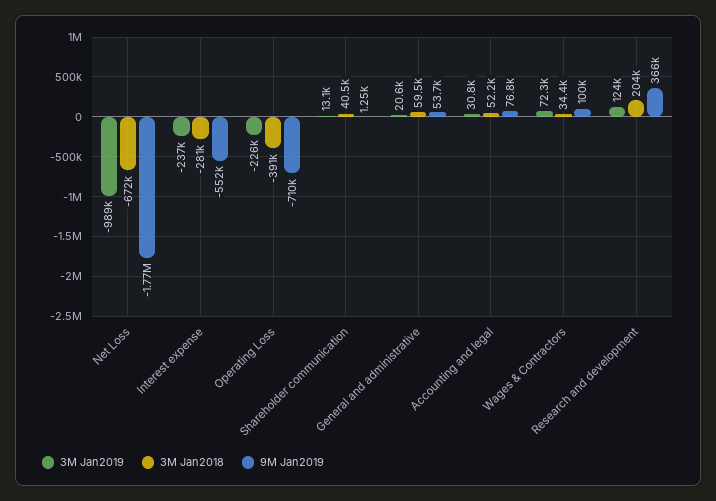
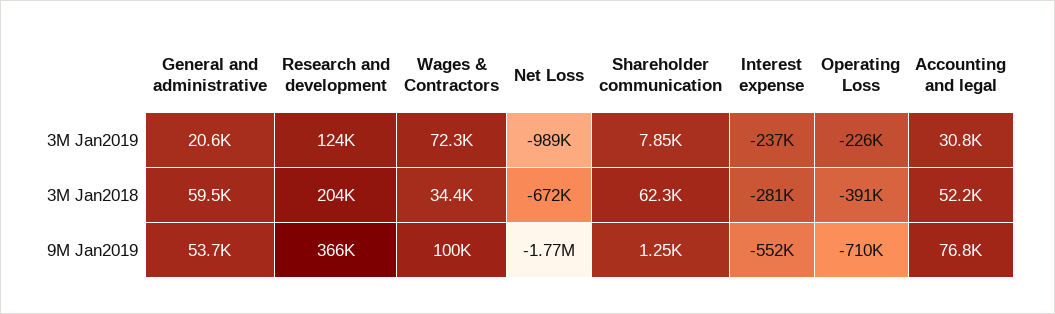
  {
    "3M Jan2019": {
      "Net Loss": -989000,
      "Interest expense": -237000,
      "Operating Loss": -226000,
-     "Shareholder communication": 13100,
+     "Shareholder communication": 7850,
      "General and administrative": 20600,
      "Accounting and legal": 30800,
      "Wages & Contractors": 72300,
      "Research and development": 124000
    },
    "3M Jan2018": {
      "Net Loss": -672000,
      "Interest expense": -281000,
      "Operating Loss": -391000,
-     "Shareholder communication": 40500,
+     "Shareholder communication": 62300,
      "General and administrative": 59500,
      "Accounting and legal": 52200,
      "Wages & Contractors": 34400,
      "Research and development": 204000
    },
    "9M Jan2019": {
      "Net Loss": -1770000,
      "Interest expense": -552000,
      "Operating Loss": -710000,
      "Shareholder communication": 1250,
      "General and administrative": 53700,
      "Accounting and legal": 76800,
      "Wages & Contractors": 100000,
      "Research and development": 366000
    }
  }

